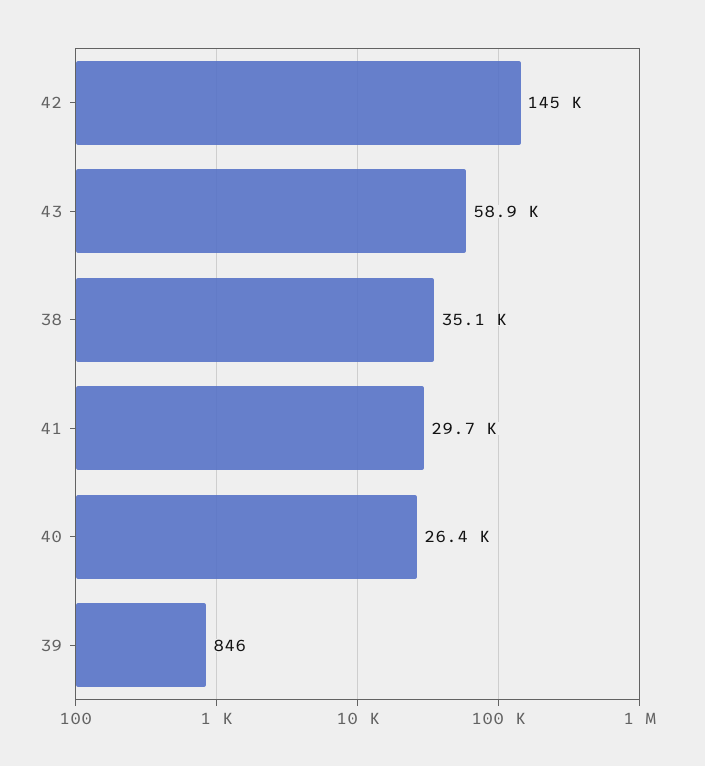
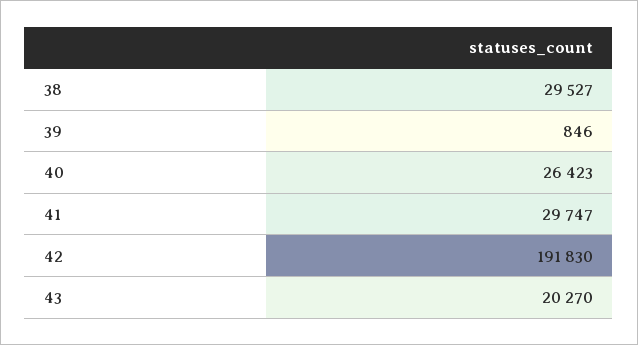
  {
-   "42": 145000,
+   "42": 191830,
-   "43": 58900,
+   "43": 20270,
-   "38": 35100,
+   "38": 29527,
    "41": 29747,
    "40": 26423,
    "39": 846
  }

